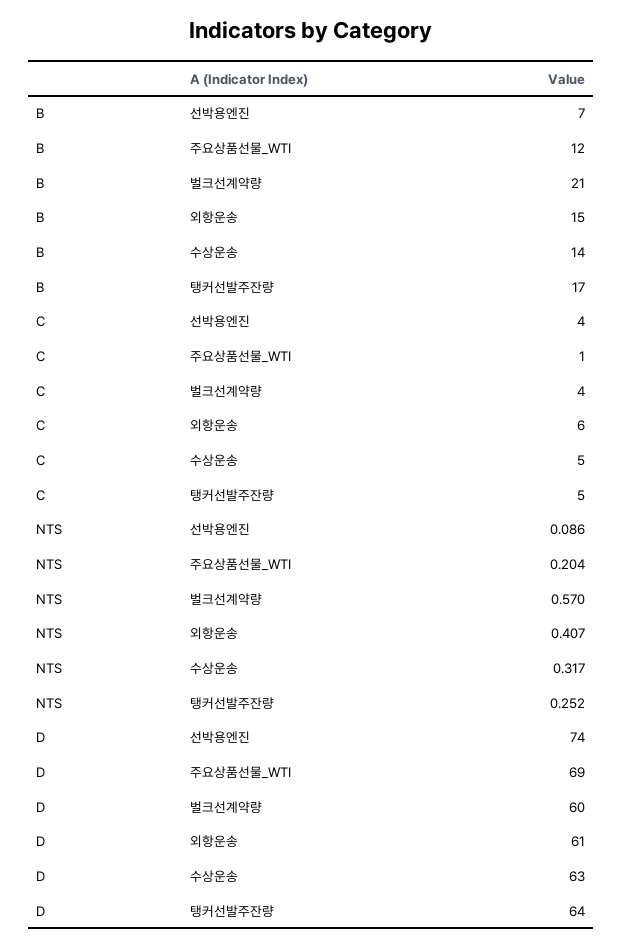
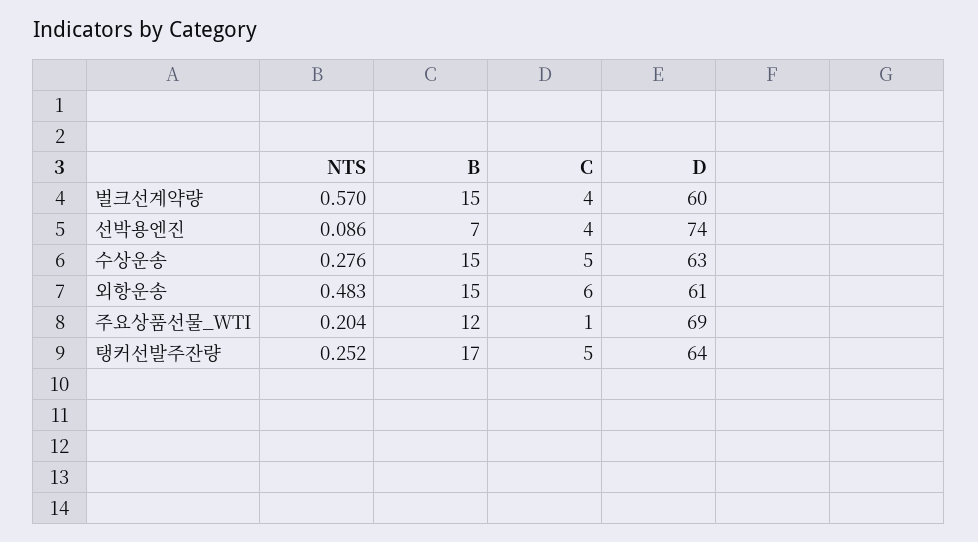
  {
    "B": {
      "선박용엔진": 7,
      "주요상품선물_WTI": 12,
-     "벌크선계약량": 21,
+     "벌크선계약량": 15,
      "외항운송": 15,
-     "수상운송": 14,
+     "수상운송": 15,
      "탱커선발주잔량": 17
    },
    "C": {
      "선박용엔진": 4,
      "주요상품선물_WTI": 1,
      "벌크선계약량": 4,
      "외항운송": 6,
      "수상운송": 5,
      "탱커선발주잔량": 5
    },
    "NTS": {
      "선박용엔진": 0.086,
      "주요상품선물_WTI": 0.204,
      "벌크선계약량": 0.57,
-     "외항운송": 0.407,
+     "외항운송": 0.483,
-     "수상운송": 0.317,
+     "수상운송": 0.276,
      "탱커선발주잔량": 0.252
    },
    "D": {
      "선박용엔진": 74,
      "주요상품선물_WTI": 69,
      "벌크선계약량": 60,
      "외항운송": 61,
      "수상운송": 63,
      "탱커선발주잔량": 64
    }
  }

